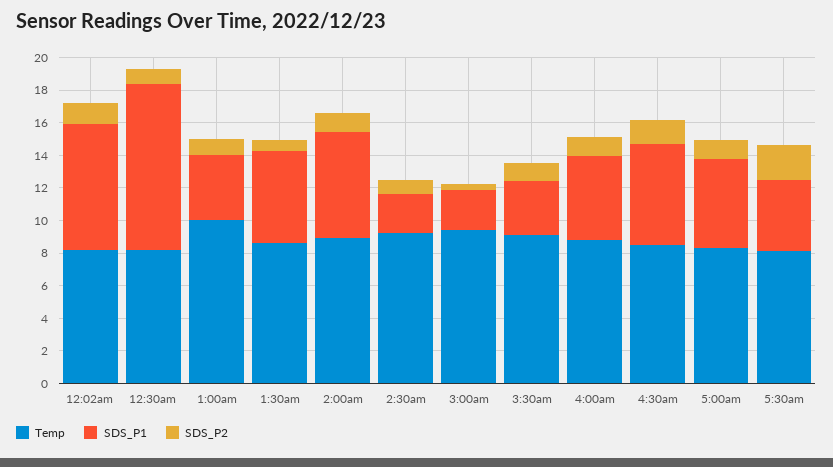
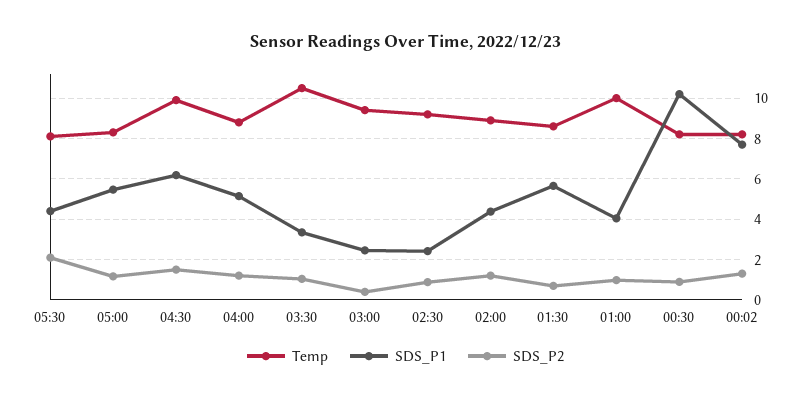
  {
    "Temp": {
      "12:02am": 8,
      "12:30am": 8,
      "1:00am": 10,
      "1:30am": 8.5,
      "2:00am": 9,
      "2:30am": 9,
      "3:00am": 9.5,
-     "3:30am": 9,
+     "3:30am": 10.5,
      "4:00am": 9,
-     "4:30am": 8.5,
+     "4:30am": 10,
      "5:00am": 8.5,
      "5:30am": 8
    },
    "SDS_P1": {
      "12:02am": 7.5,
      "12:30am": 10,
      "1:00am": 4,
      "1:30am": 5.5,
-     "2:00am": 6.5,
+     "2:00am": 4.5,
      "2:30am": 2.5,
      "3:00am": 2.5,
      "3:30am": 3.5,
      "4:00am": 5,
      "4:30am": 6,
      "5:00am": 5.5,
      "5:30am": 4.5
    },
    "SDS_P2": {
      "12:02am": 1.5,
      "12:30am": 1,
      "1:00am": 1,
      "1:30am": 0.5,
      "2:00am": 1,
      "2:30am": 1,
      "3:00am": 0.5,
      "3:30am": 1,
      "4:00am": 1,
      "4:30am": 1.5,
      "5:00am": 1,
      "5:30am": 2
    }
  }

